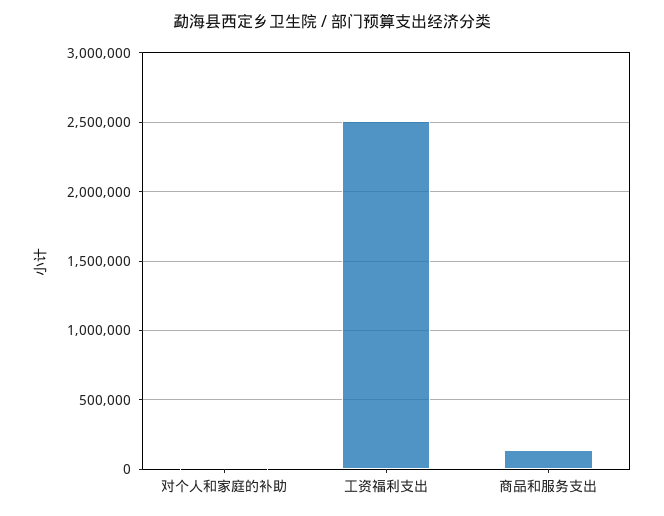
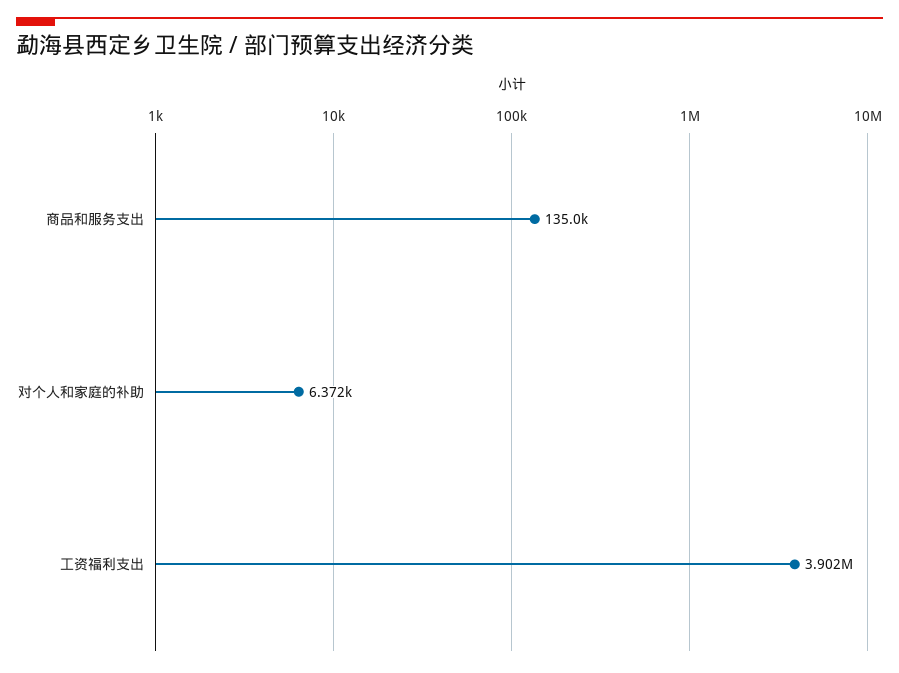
  {
    "对个人和家庭的补助": 6372,
-   "工资福利支出": 2500000,
+   "工资福利支出": 3902000,
    "商品和服务支出": 135000
  }

